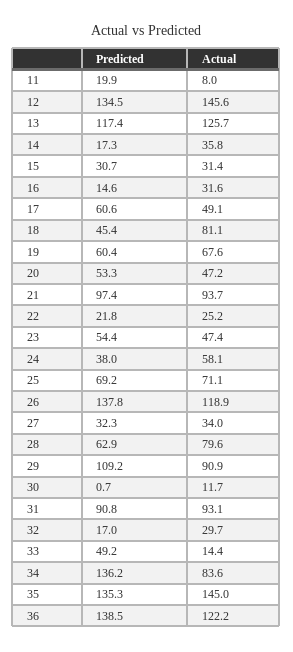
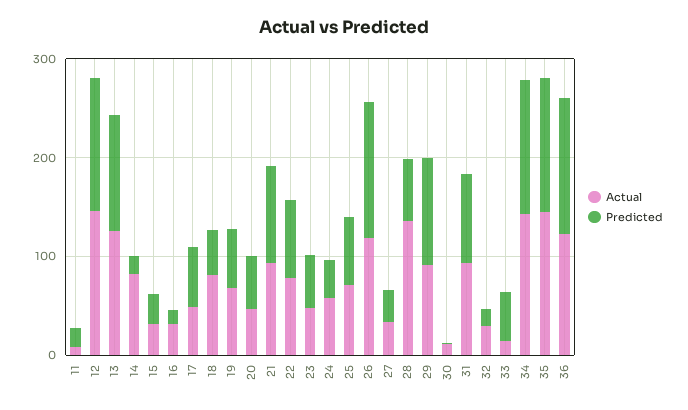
  {
    "Predicted": {
      "11": 19.9,
      "12": 134.5,
      "13": 117.4,
      "14": 17.3,
      "15": 30.7,
      "16": 14.6,
      "17": 60.6,
      "18": 45.4,
      "19": 60.4,
      "20": 53.3,
      "21": 97.4,
-     "22": 21.8,
+     "22": 80,
      "23": 54.4,
      "24": 38,
      "25": 69.2,
      "26": 137.8,
      "27": 32.3,
      "28": 62.9,
      "29": 109.2,
      "30": 0.7,
      "31": 90.8,
      "32": 17,
      "33": 49.2,
      "34": 136.2,
      "35": 135.3,
      "36": 138.5
    },
    "Actual": {
      "11": 8,
      "12": 145.6,
      "13": 125.7,
-     "14": 35.8,
+     "14": 80,
      "15": 31.4,
      "16": 31.6,
      "17": 49.1,
      "18": 81.1,
      "19": 67.6,
      "20": 47.2,
      "21": 93.7,
-     "22": 25.2,
+     "22": 80,
      "23": 47.4,
      "24": 58.1,
      "25": 71.1,
      "26": 118.9,
      "27": 34,
-     "28": 79.6,
+     "28": 140,
      "29": 90.9,
      "30": 11.7,
      "31": 93.1,
      "32": 29.7,
      "33": 14.4,
-     "34": 83.6,
+     "34": 140,
      "35": 145,
      "36": 122.2
    }
  }

